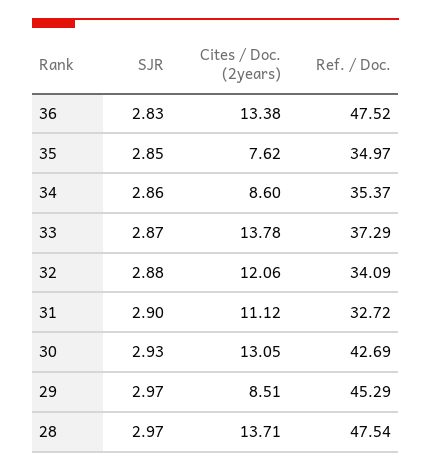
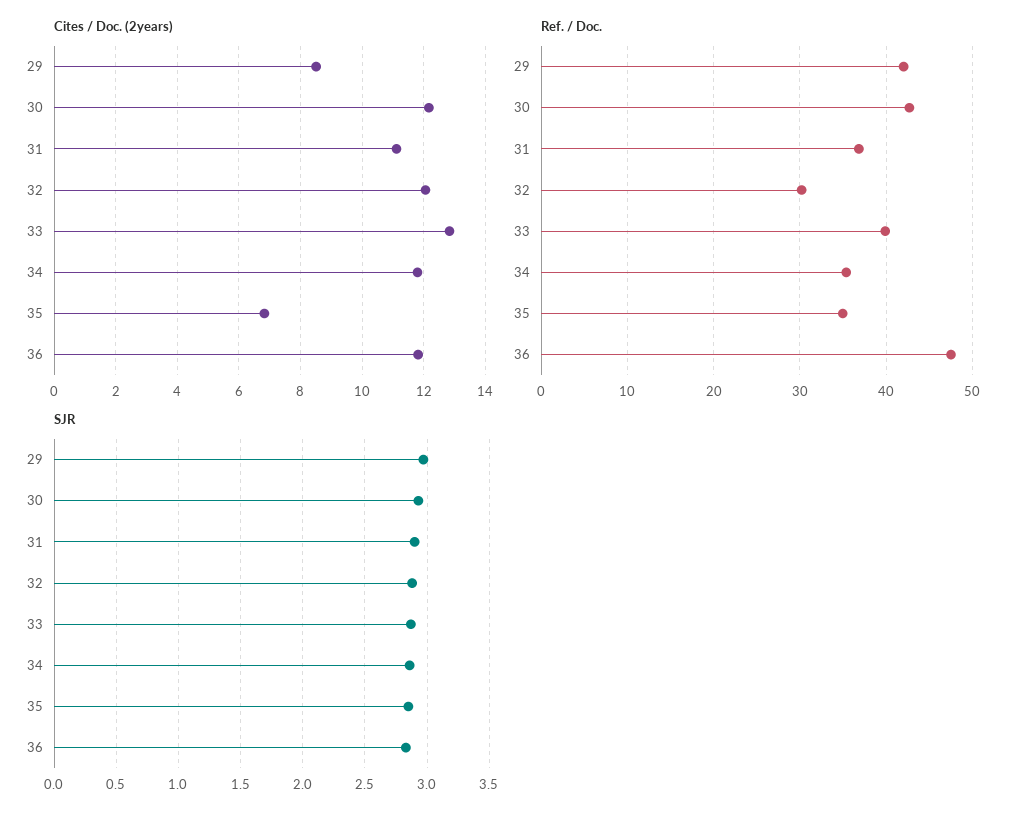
  {
    "SJR": {
      "36": 2.83,
      "35": 2.85,
      "34": 2.86,
      "33": 2.87,
      "32": 2.88,
      "31": 2.9,
      "30": 2.93,
-     "29": 2.97,
+     "29": 2.97
-     "28": 2.97
    },
    "Cites / Doc. (2years)": {
-     "36": 13.38,
+     "36": 11.8,
-     "35": 7.62,
+     "35": 6.8,
-     "34": 8.6,
+     "34": 11.8,
-     "33": 13.78,
+     "33": 12.8,
      "32": 12.06,
      "31": 11.12,
-     "30": 13.05,
+     "30": 12.2,
-     "29": 8.51,
+     "29": 8.51
-     "28": 13.71
    },
    "Ref. / Doc.": {
      "36": 47.52,
      "35": 34.97,
      "34": 35.37,
-     "33": 37.29,
+     "33": 40,
-     "32": 34.09,
+     "32": 30,
-     "31": 32.72,
+     "31": 37,
      "30": 42.69,
-     "29": 45.29,
+     "29": 42
-     "28": 47.54
    }
  }

